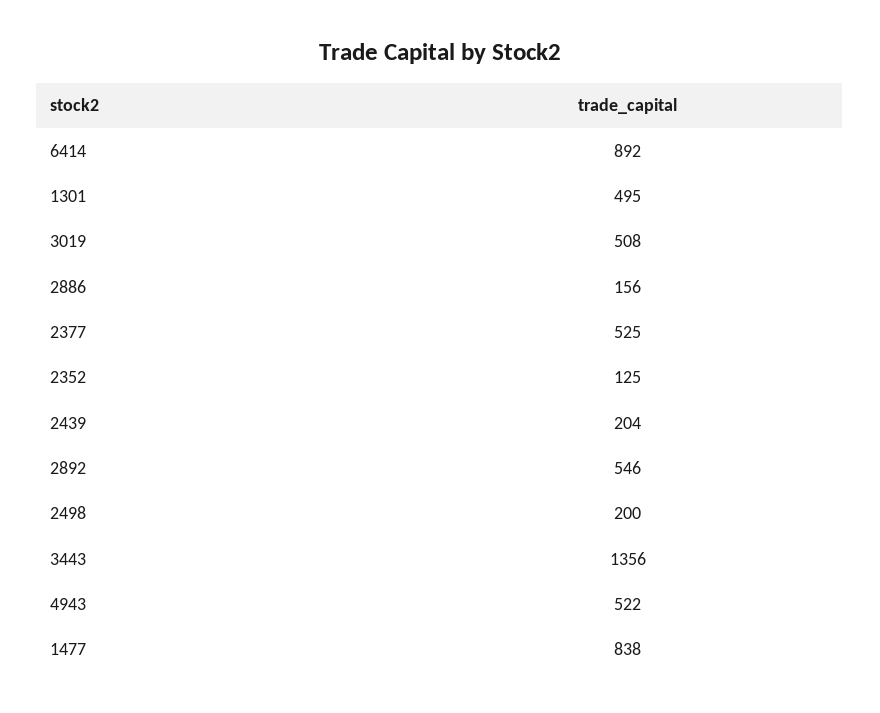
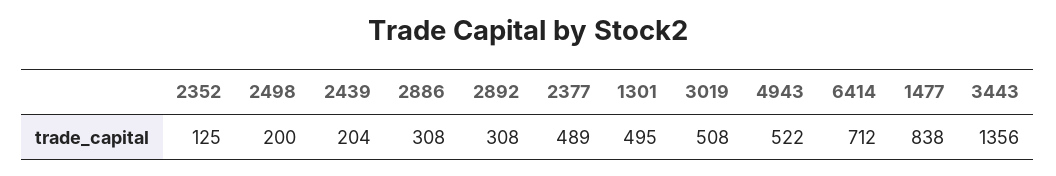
  {
-   "6414": 892,
+   "6414": 712,
    "1301": 495,
    "3019": 508,
-   "2886": 156,
+   "2886": 308,
-   "2377": 525,
+   "2377": 489,
    "2352": 125,
    "2439": 204,
-   "2892": 546,
+   "2892": 308,
    "2498": 200,
    "3443": 1356,
    "4943": 522,
    "1477": 838
  }

